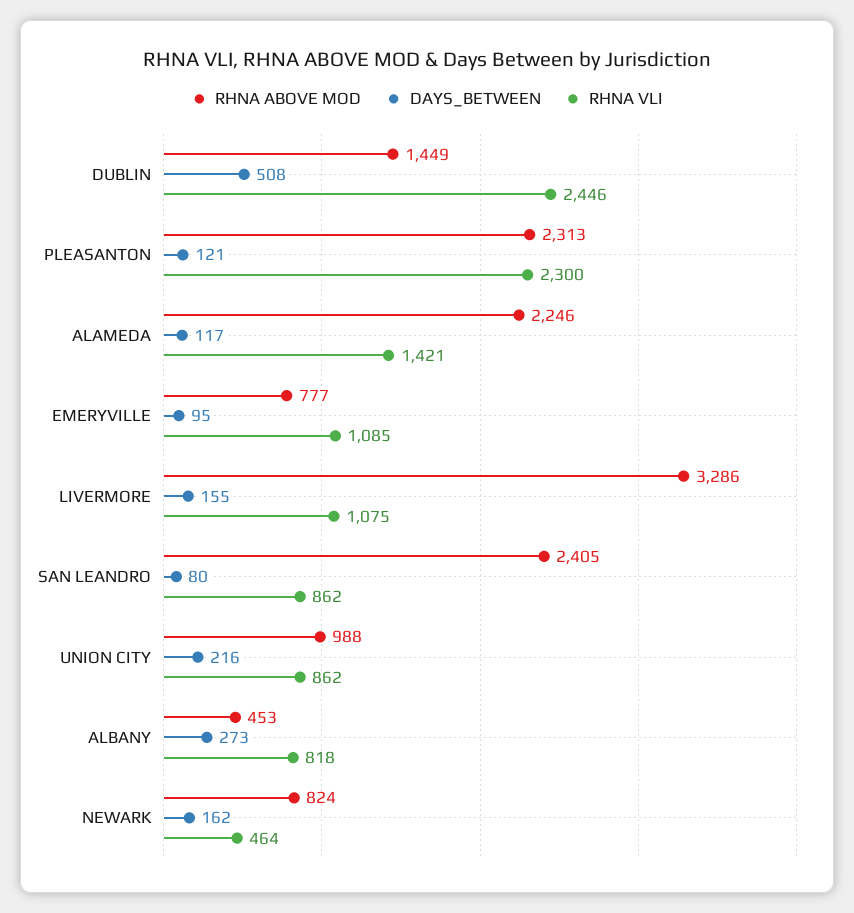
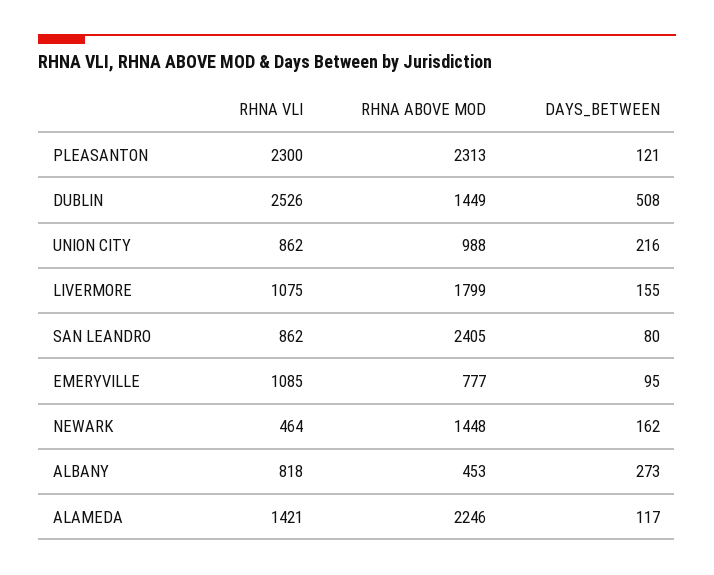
  {
    "RHNA ABOVE MOD": {
      "DUBLIN": 1449,
      "PLEASANTON": 2313,
      "ALAMEDA": 2246,
      "EMERYVILLE": 777,
-     "LIVERMORE": 3286,
+     "LIVERMORE": 1799,
      "SAN LEANDRO": 2405,
      "UNION CITY": 988,
      "ALBANY": 453,
-     "NEWARK": 824
+     "NEWARK": 1448
    },
    "DAYS_BETWEEN": {
      "DUBLIN": 508,
      "PLEASANTON": 121,
      "ALAMEDA": 117,
      "EMERYVILLE": 95,
      "LIVERMORE": 155,
      "SAN LEANDRO": 80,
      "UNION CITY": 216,
      "ALBANY": 273,
      "NEWARK": 162
    },
    "RHNA VLI": {
-     "DUBLIN": 2446,
+     "DUBLIN": 2526,
      "PLEASANTON": 2300,
      "ALAMEDA": 1421,
      "EMERYVILLE": 1085,
      "LIVERMORE": 1075,
      "SAN LEANDRO": 862,
      "UNION CITY": 862,
      "ALBANY": 818,
      "NEWARK": 464
    }
  }

